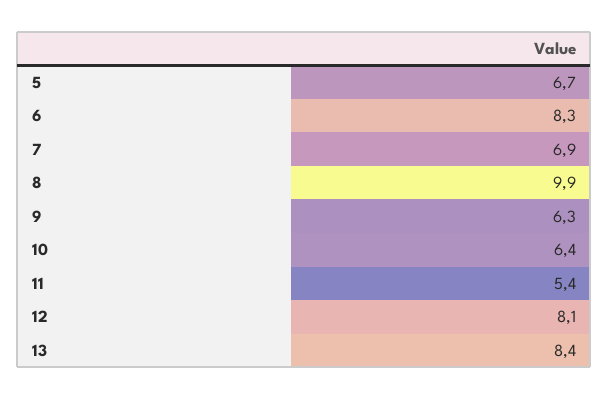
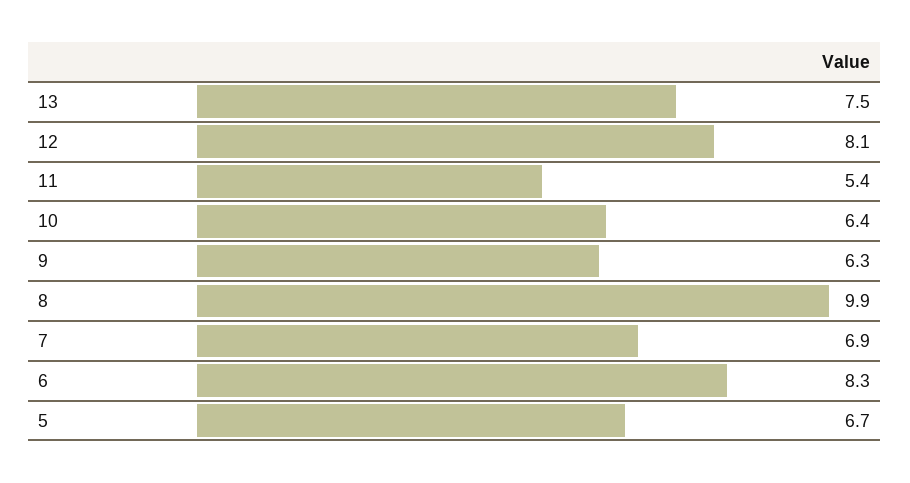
  {
    "5": 6.7,
    "6": 8.3,
    "7": 6.9,
    "8": 9.9,
    "9": 6.3,
    "10": 6.4,
    "11": 5.4,
    "12": 8.1,
-   "13": 8.4
+   "13": 7.5
  }

